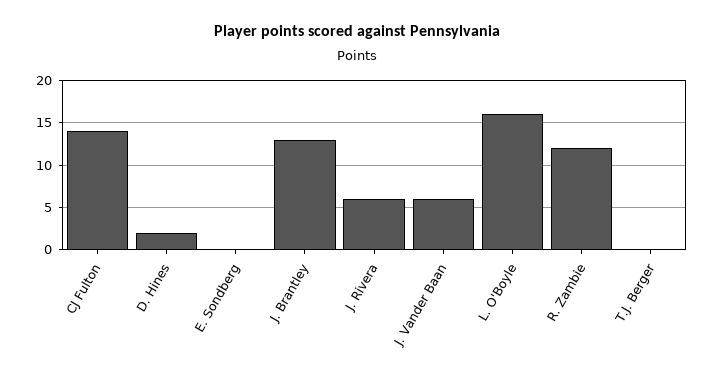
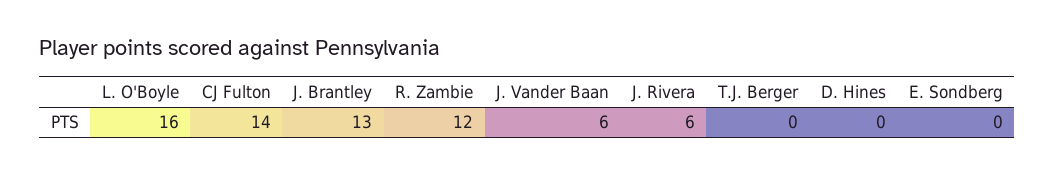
  {
    "CJ Fulton": 14,
-   "D. Hines": 2,
+   "D. Hines": 0,
    "E. Sondberg": 0,
    "J. Brantley": 13,
    "J. Rivera": 6,
    "J. Vander Baan": 6,
    "L. O'Boyle": 16,
    "R. Zambie": 12,
    "T.J. Berger": 0
  }

